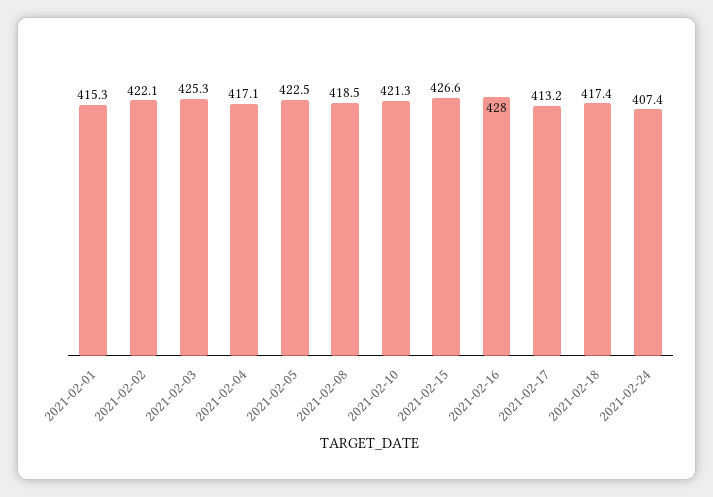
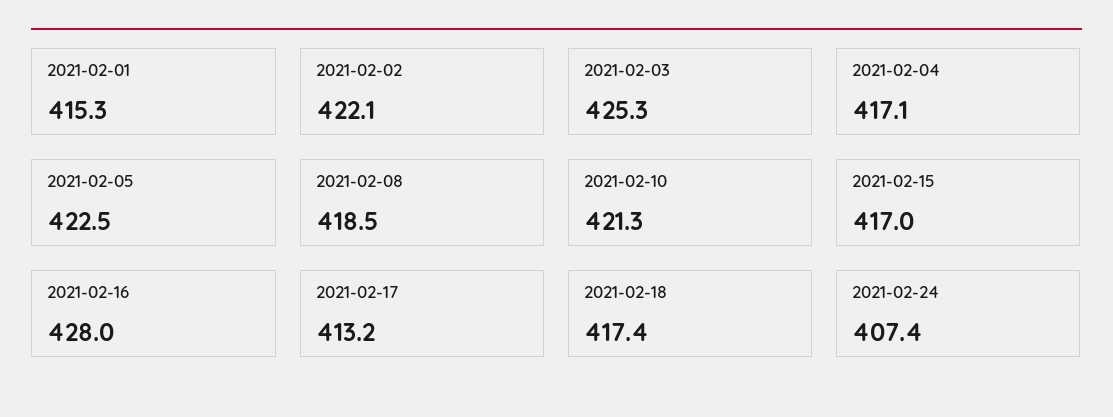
  {
    "2021-02-01": 415.3,
    "2021-02-02": 422.1,
    "2021-02-03": 425.3,
    "2021-02-04": 417.1,
    "2021-02-05": 422.5,
    "2021-02-08": 418.5,
    "2021-02-10": 421.3,
-   "2021-02-15": 426.6,
+   "2021-02-15": 417,
    "2021-02-16": 428,
    "2021-02-17": 413.2,
    "2021-02-18": 417.4,
    "2021-02-24": 407.4
  }

